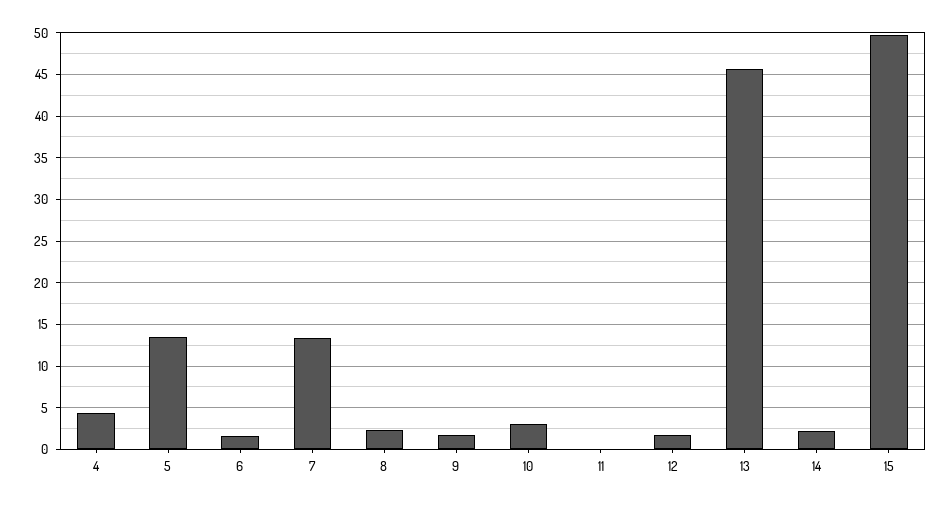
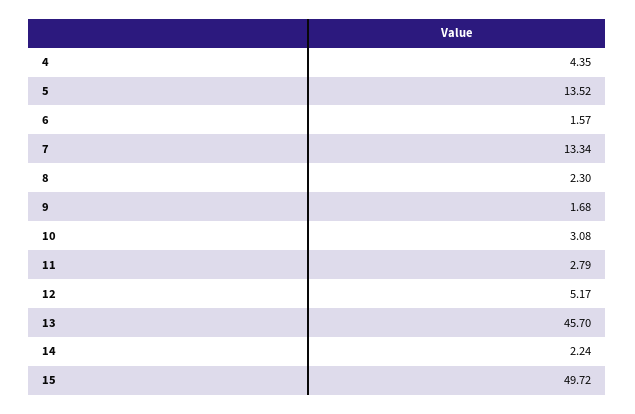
  {
    "4": 4.35,
    "5": 13.52,
    "6": 1.57,
    "7": 13.34,
    "8": 2.3,
    "9": 1.68,
    "10": 3.08,
-   "11": 0,
+   "11": 2.79,
-   "12": 2,
+   "12": 5.17,
    "13": 45.7,
    "14": 2.24,
    "15": 49.72
  }

